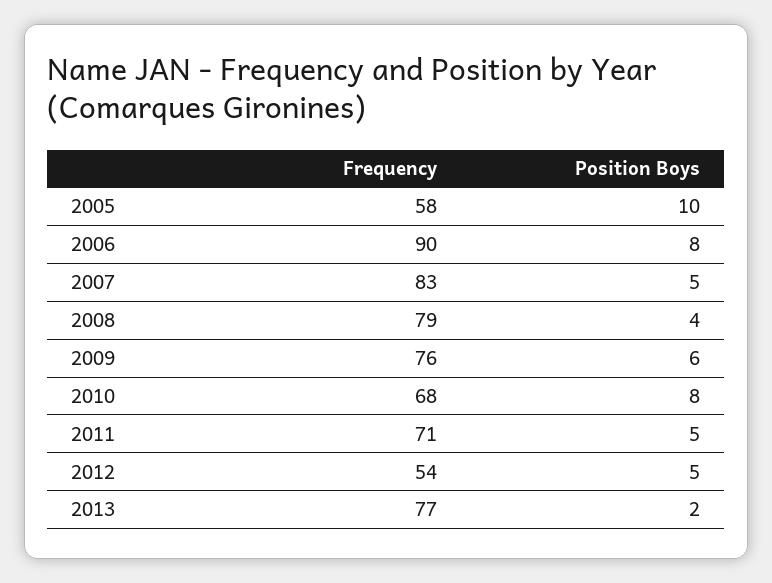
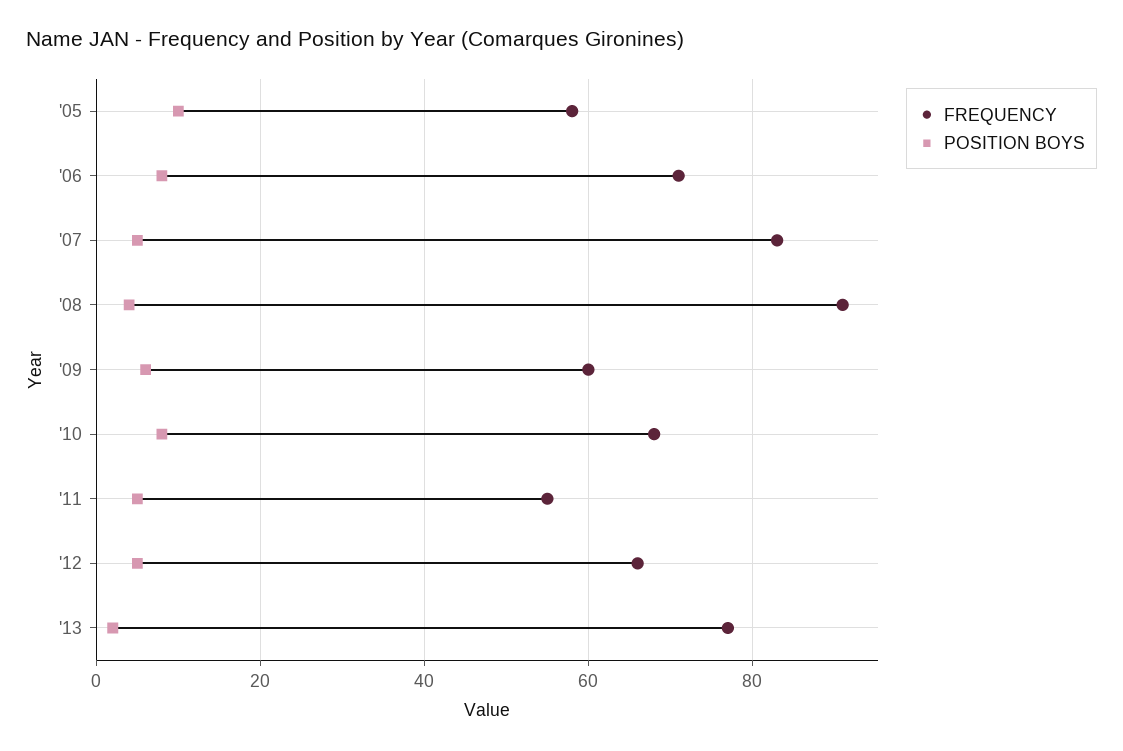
  {
    "Frequency": {
      "2005": 58,
-     "2006": 90,
+     "2006": 70,
      "2007": 83,
-     "2008": 79,
+     "2008": 90,
-     "2009": 76,
+     "2009": 60,
      "2010": 68,
-     "2011": 71,
+     "2011": 55,
-     "2012": 54,
+     "2012": 65,
      "2013": 77
    },
    "Position Boys": {
      "2005": 10,
      "2006": 8,
      "2007": 5,
      "2008": 4,
      "2009": 6,
      "2010": 8,
      "2011": 5,
      "2012": 5,
      "2013": 2
    }
  }

